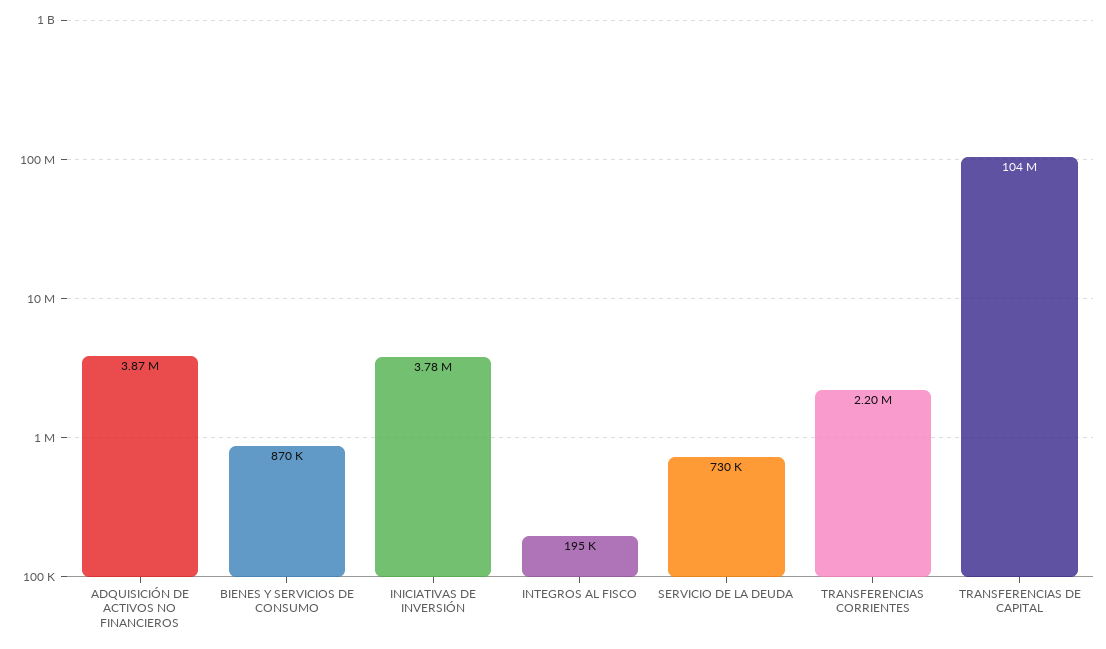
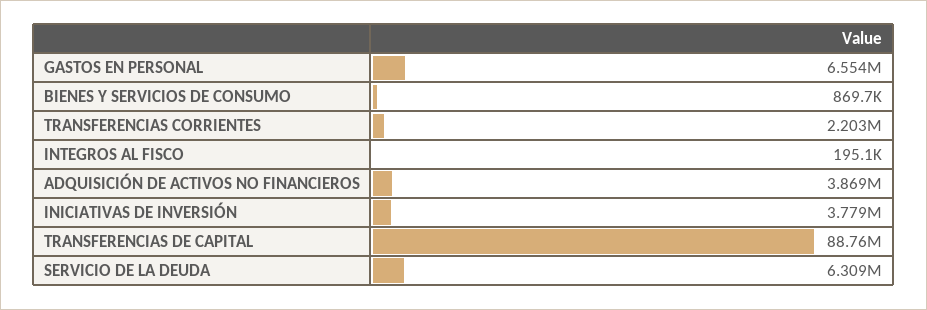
  {
    "ADQUISICIÓN DE ACTIVOS NO FINANCIEROS": 3869000,
    "BIENES Y SERVICIOS DE CONSUMO": 869700,
    "INICIATIVAS DE INVERSIÓN": 3779000,
    "INTEGROS AL FISCO": 195100,
-   "SERVICIO DE LA DEUDA": 730000,
+   "SERVICIO DE LA DEUDA": 6309000,
    "TRANSFERENCIAS CORRIENTES": 2203000,
-   "TRANSFERENCIAS DE CAPITAL": 104000000
+   "TRANSFERENCIAS DE CAPITAL": 88760000,
+   "GASTOS EN PERSONAL": 6554000
  }

